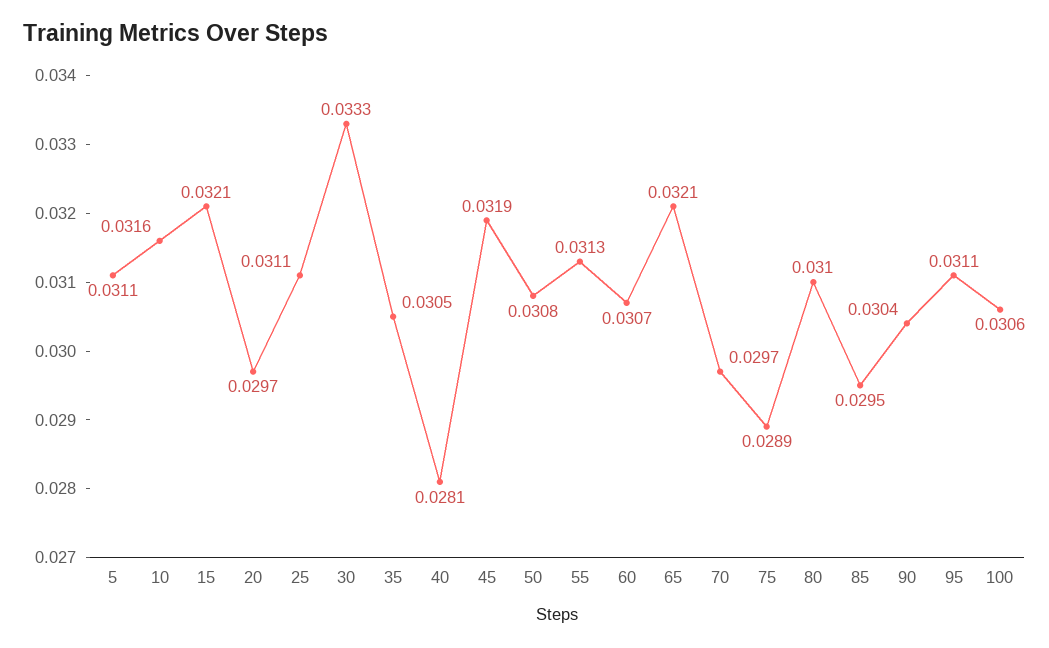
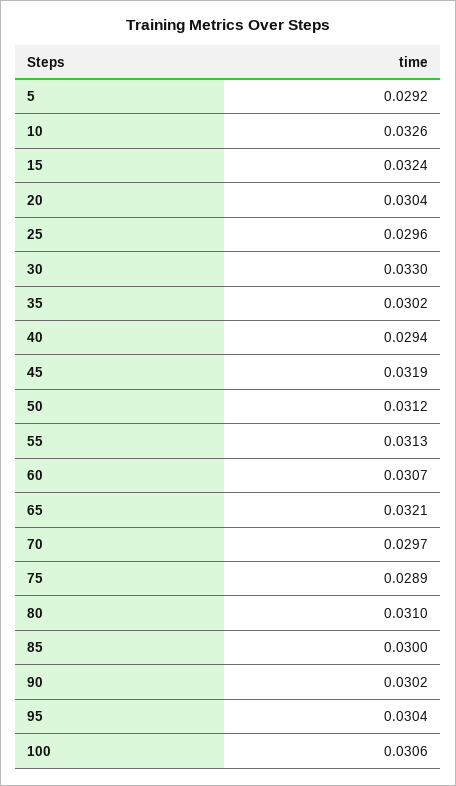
  {
-   "5": 0.0311,
+   "5": 0.0292,
-   "10": 0.0316,
+   "10": 0.0326,
-   "15": 0.0321,
+   "15": 0.0324,
-   "20": 0.0297,
+   "20": 0.0304,
-   "25": 0.0311,
+   "25": 0.0296,
-   "30": 0.0333,
+   "30": 0.033,
-   "35": 0.0305,
+   "35": 0.0302,
-   "40": 0.0281,
+   "40": 0.0294,
    "45": 0.0319,
-   "50": 0.0308,
+   "50": 0.0312,
    "55": 0.0313,
    "60": 0.0307,
    "65": 0.0321,
    "70": 0.0297,
    "75": 0.0289,
    "80": 0.031,
-   "85": 0.0295,
+   "85": 0.03,
-   "90": 0.0304,
+   "90": 0.0302,
-   "95": 0.0311,
+   "95": 0.0304,
    "100": 0.0306
  }

